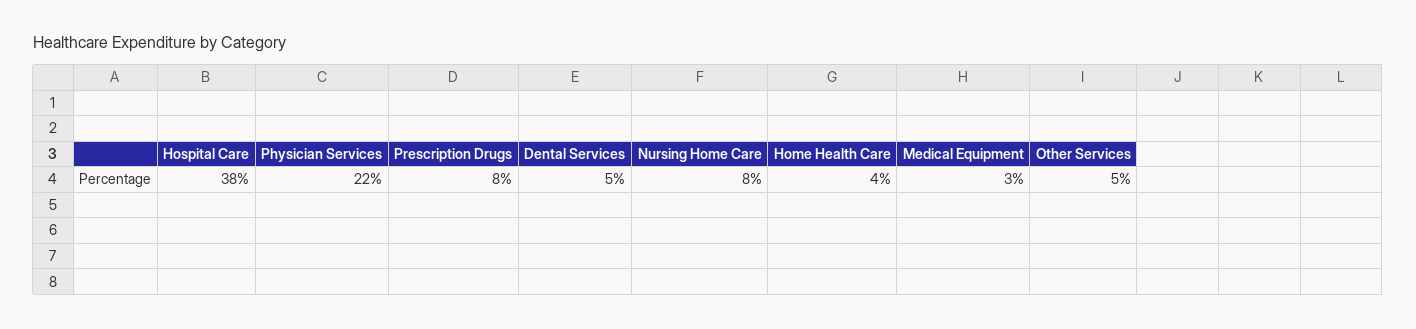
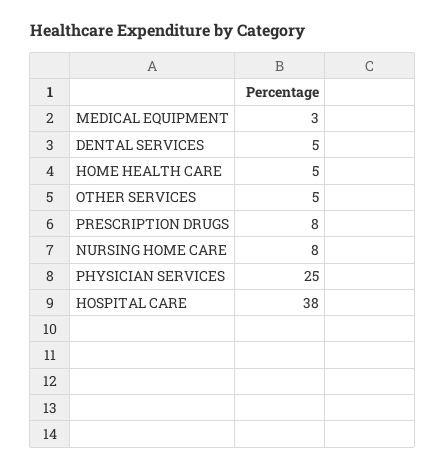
  {
    "Hospital Care": 38,
-   "Physician Services": 22,
+   "Physician Services": 25,
    "Prescription Drugs": 8,
    "Dental Services": 5,
    "Nursing Home Care": 8,
-   "Home Health Care": 4,
+   "Home Health Care": 5,
    "Medical Equipment": 3,
    "Other Services": 5
  }

